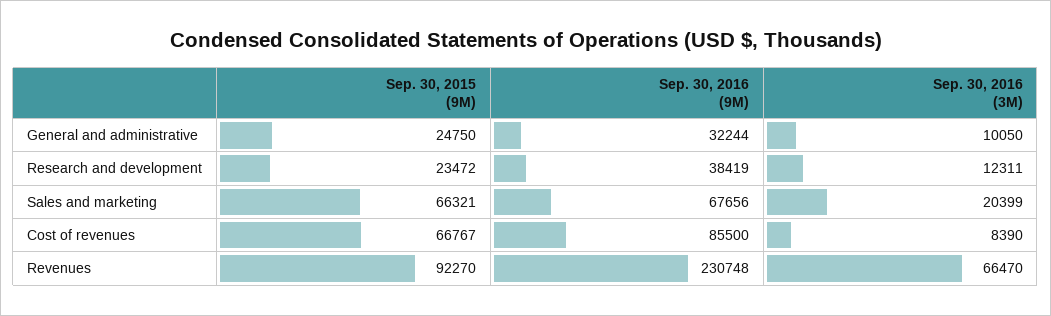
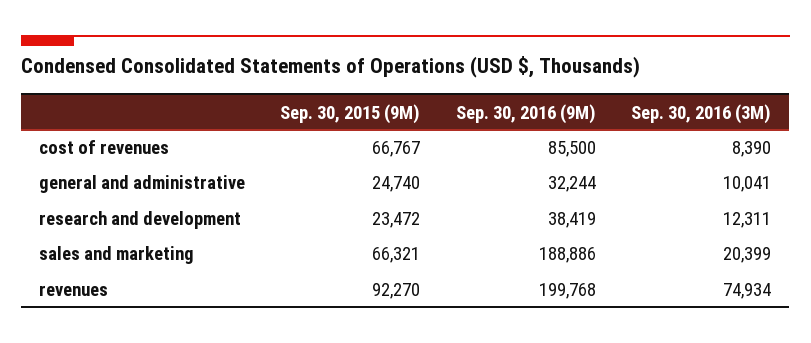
  {
    "Sep. 30, 2015 (9M)": {
-     "General and administrative": 24750,
+     "General and administrative": 24740,
      "Research and development": 23472,
      "Sales and marketing": 66321,
      "Cost of revenues": 66767,
      "Revenues": 92270
    },
    "Sep. 30, 2016 (9M)": {
      "General and administrative": 32244,
      "Research and development": 38419,
-     "Sales and marketing": 67656,
+     "Sales and marketing": 188886,
      "Cost of revenues": 85500,
-     "Revenues": 230748
+     "Revenues": 199768
    },
    "Sep. 30, 2016 (3M)": {
-     "General and administrative": 10050,
+     "General and administrative": 10041,
      "Research and development": 12311,
      "Sales and marketing": 20399,
      "Cost of revenues": 8390,
-     "Revenues": 66470
+     "Revenues": 74934
    }
  }

